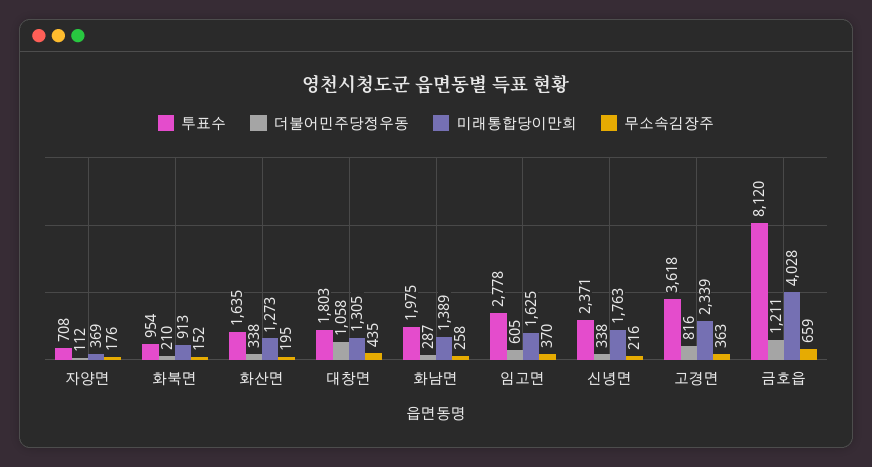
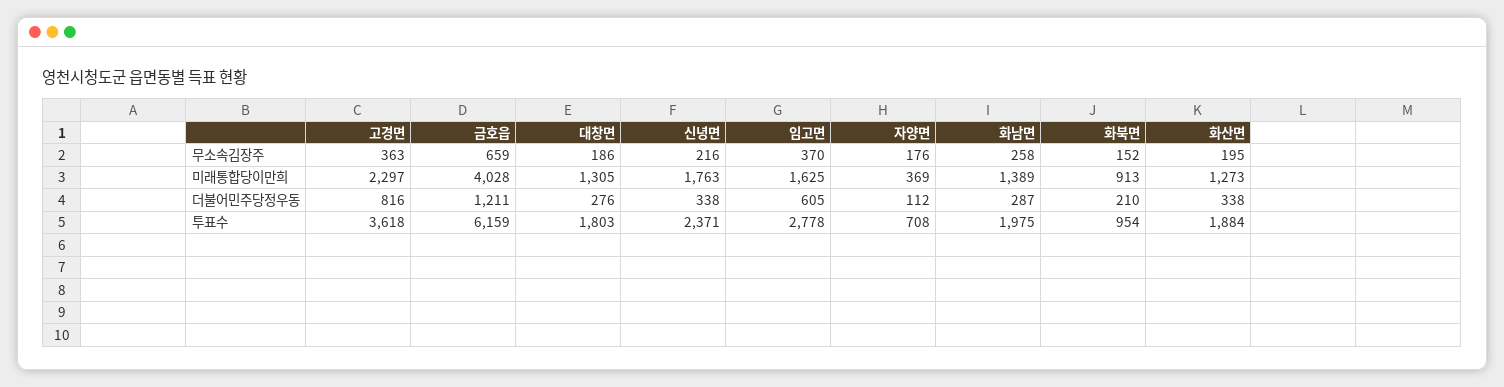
  {
    "투표수": {
      "자양면": 708,
      "화북면": 954,
-     "화산면": 1635,
+     "화산면": 1884,
      "대창면": 1803,
      "화남면": 1975,
      "임고면": 2778,
      "신녕면": 2371,
      "고경면": 3618,
-     "금호읍": 8120
+     "금호읍": 6159
    },
    "더불어민주당정우동": {
      "자양면": 112,
      "화북면": 210,
      "화산면": 338,
-     "대창면": 1058,
+     "대창면": 276,
      "화남면": 287,
      "임고면": 605,
      "신녕면": 338,
      "고경면": 816,
      "금호읍": 1211
    },
    "미래통합당이만희": {
      "자양면": 369,
      "화북면": 913,
      "화산면": 1273,
      "대창면": 1305,
      "화남면": 1389,
      "임고면": 1625,
      "신녕면": 1763,
-     "고경면": 2339,
+     "고경면": 2297,
      "금호읍": 4028
    },
    "무소속김장주": {
      "자양면": 176,
      "화북면": 152,
      "화산면": 195,
-     "대창면": 435,
+     "대창면": 186,
      "화남면": 258,
      "임고면": 370,
      "신녕면": 216,
      "고경면": 363,
      "금호읍": 659
    }
  }

